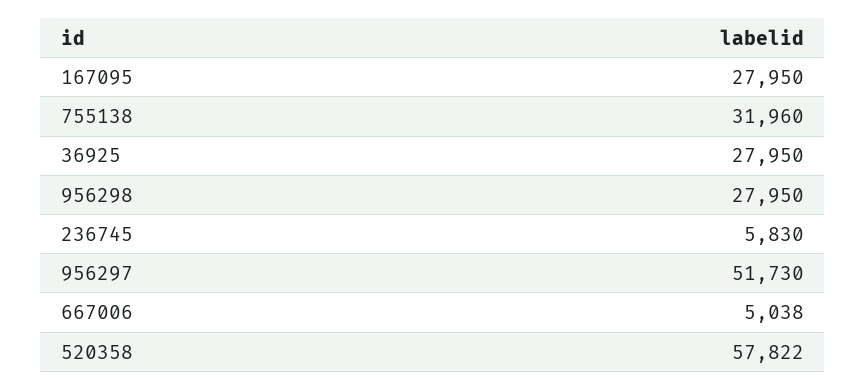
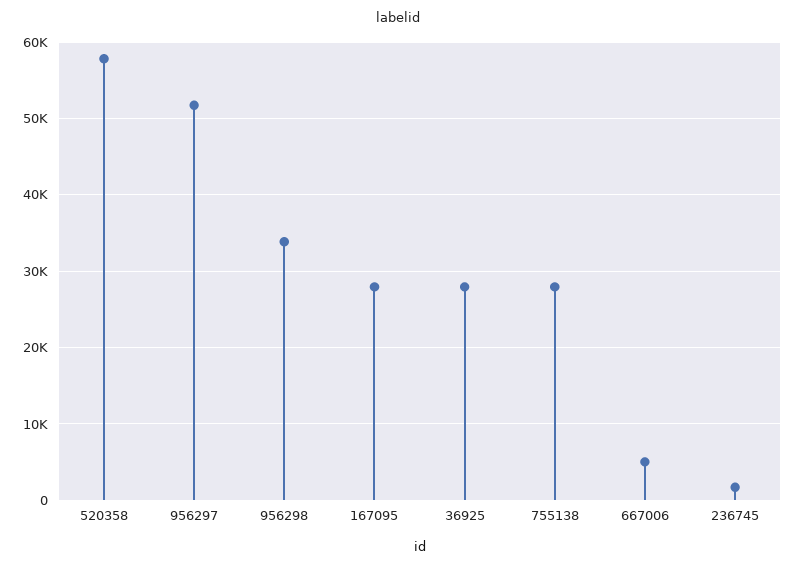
  {
    "167095": 27950,
-   "755138": 31960,
+   "755138": 28000,
    "36925": 27950,
-   "956298": 27950,
+   "956298": 34000,
-   "236745": 5830,
+   "236745": 2000,
    "956297": 51730,
    "667006": 5038,
    "520358": 57822
  }

